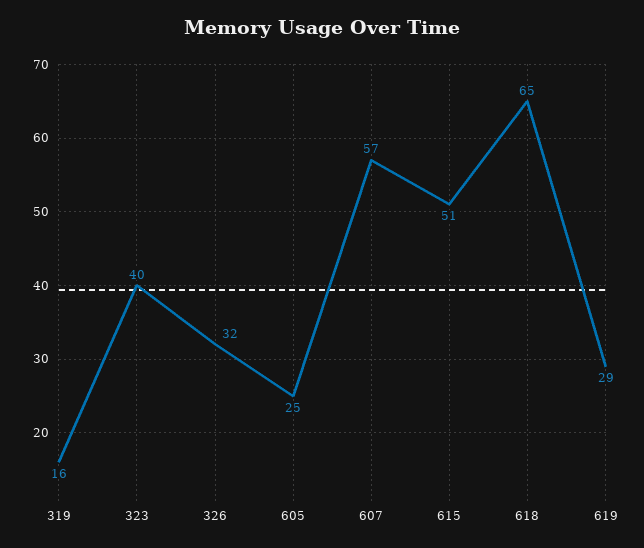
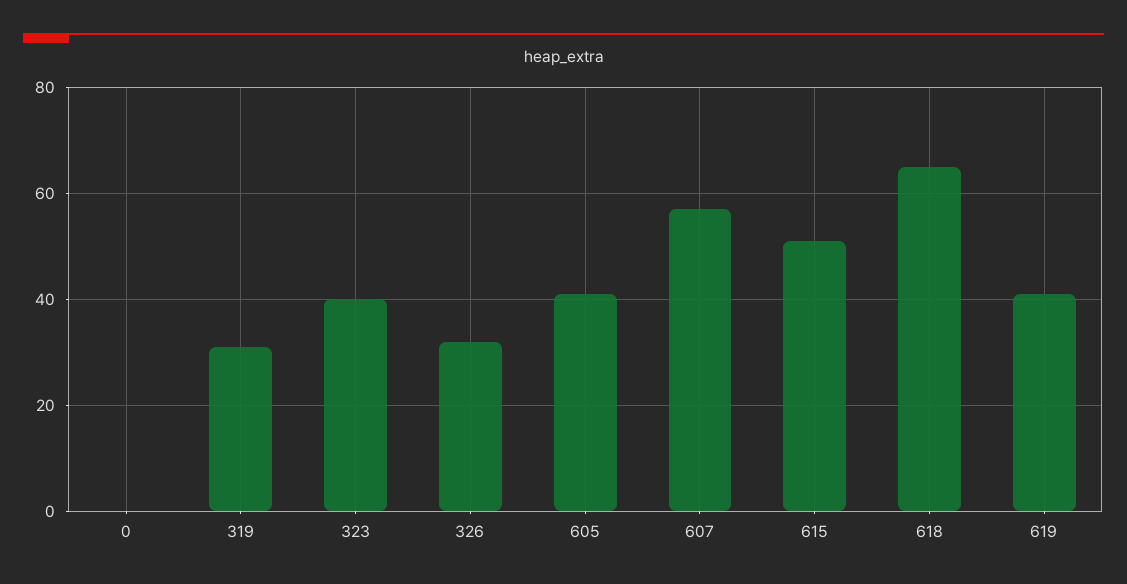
  {
-   "319": 16,
+   "319": 30,
    "323": 40,
    "326": 32,
-   "605": 25,
+   "605": 40,
    "607": 57,
    "615": 51,
    "618": 65,
-   "619": 29
+   "619": 40,
+   "0": 0
  }

